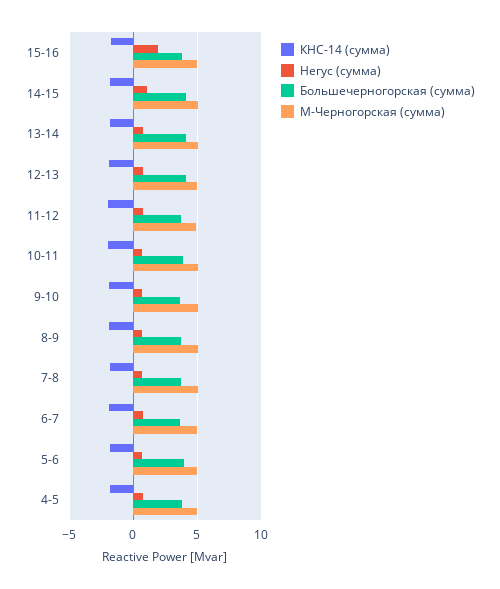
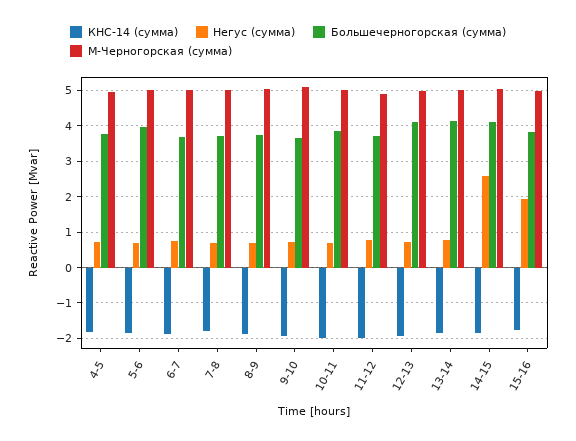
  {
    "КНС-14 (сумма)": {
      "15-16": -1.8,
      "14-15": -1.8,
      "13-14": -1.8,
      "12-13": -2,
      "11-12": -2,
      "10-11": -2,
      "9-10": -2,
      "8-9": -1.8,
      "7-8": -1.8,
      "6-7": -1.8,
      "5-6": -1.8,
      "4-5": -1.8
    },
    "Негус (сумма)": {
      "15-16": 2,
-     "14-15": 1,
+     "14-15": 2.6,
      "13-14": 0.8,
      "12-13": 0.8,
      "11-12": 0.8,
      "10-11": 0.6,
      "9-10": 0.8,
      "8-9": 0.6,
      "7-8": 0.8,
      "6-7": 0.8,
      "5-6": 0.6,
      "4-5": 0.8
    },
    "Большечерногорская (сумма)": {
      "15-16": 3.8,
      "14-15": 4.2,
      "13-14": 4.2,
      "12-13": 4.2,
      "11-12": 3.8,
      "10-11": 3.8,
      "9-10": 3.6,
      "8-9": 3.8,
      "7-8": 3.8,
      "6-7": 3.6,
      "5-6": 4,
      "4-5": 3.8
    },
    "М-Черногорская (сумма)": {
      "15-16": 5,
      "14-15": 5,
      "13-14": 5,
      "12-13": 5,
      "11-12": 5,
      "10-11": 5,
      "9-10": 5,
      "8-9": 5,
      "7-8": 5,
      "6-7": 5,
      "5-6": 5,
      "4-5": 5
    }
  }

